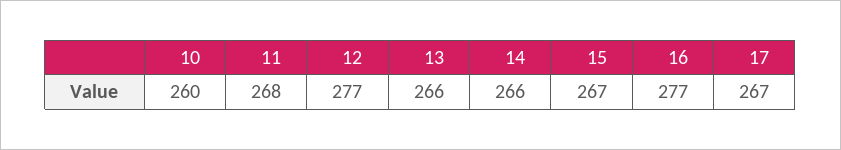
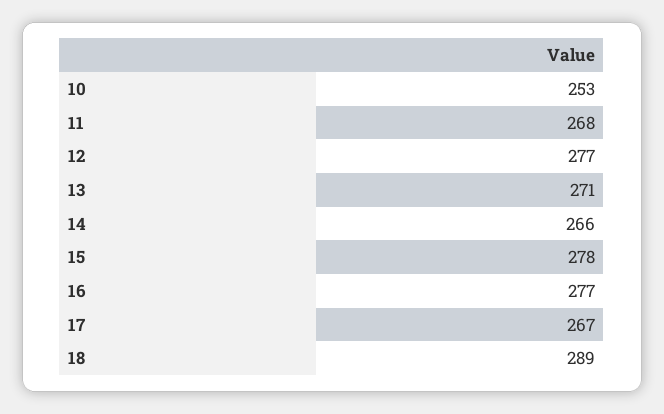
  {
-   "10": 260,
+   "10": 253,
    "11": 268,
    "12": 277,
-   "13": 266,
+   "13": 271,
    "14": 266,
-   "15": 267,
+   "15": 278,
    "16": 277,
-   "17": 267
+   "17": 267,
+   "18": 289
  }

